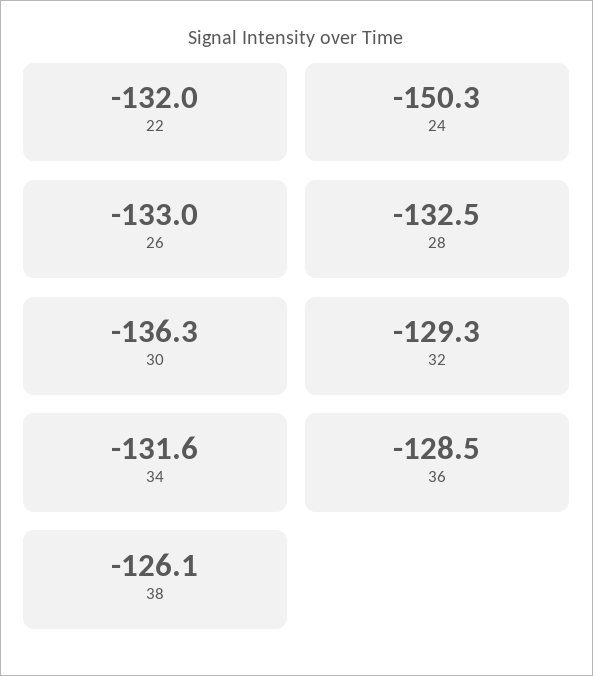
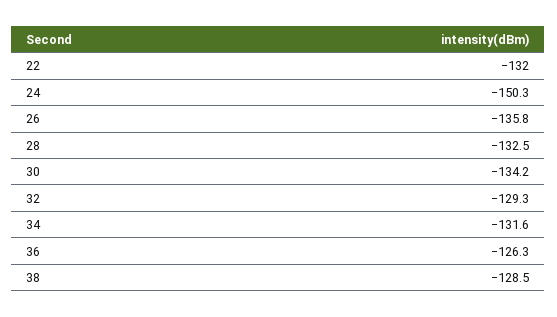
  {
    "22": -132,
    "24": -150.3,
-   "26": -133,
+   "26": -135.8,
    "28": -132.5,
-   "30": -136.3,
+   "30": -134.2,
    "32": -129.3,
    "34": -131.6,
-   "36": -128.5,
+   "36": -126.3,
-   "38": -126.1
+   "38": -128.5
  }

